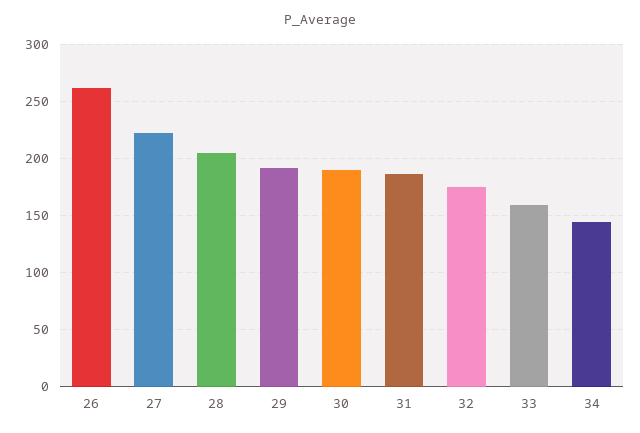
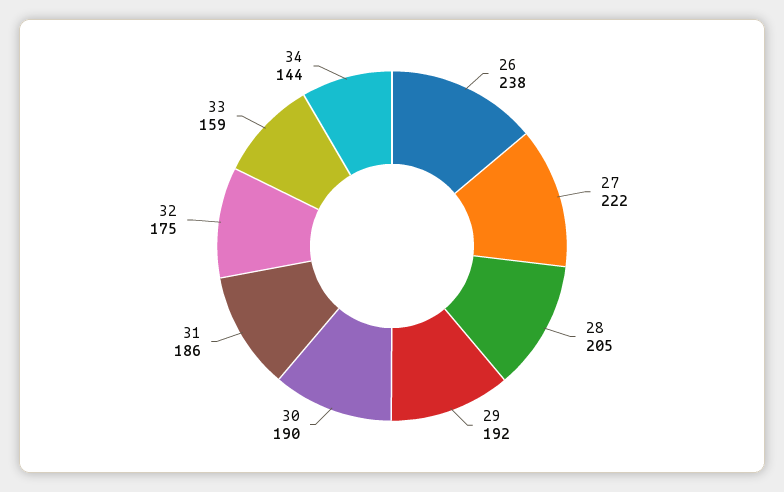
  {
-   "26": 260,
+   "26": 238,
    "27": 222,
    "28": 205,
    "29": 192,
    "30": 190,
    "31": 186,
    "32": 175,
    "33": 159,
    "34": 144
  }

